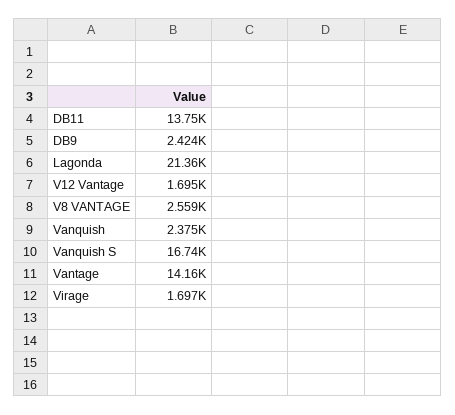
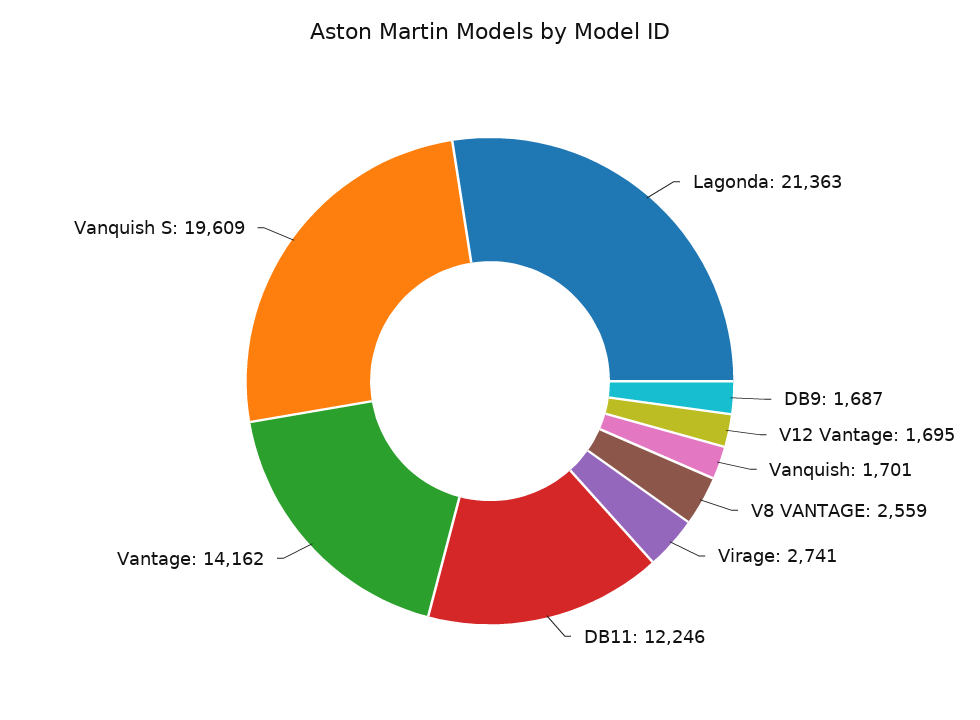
  {
-   "DB11": 13750,
+   "DB11": 12246,
-   "DB9": 2424,
+   "DB9": 1687,
    "Lagonda": 21363,
    "V12 Vantage": 1695,
    "V8 VANTAGE": 2559,
-   "Vanquish": 2375,
+   "Vanquish": 1701,
-   "Vanquish S": 16740,
+   "Vanquish S": 19609,
    "Vantage": 14162,
-   "Virage": 1697
+   "Virage": 2741
  }

